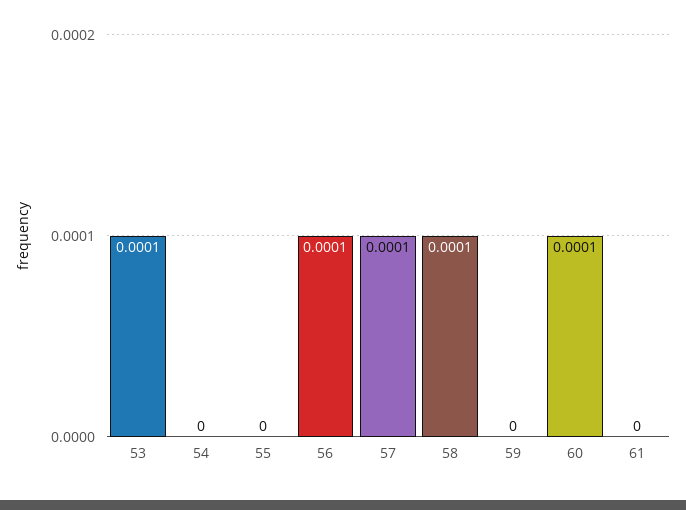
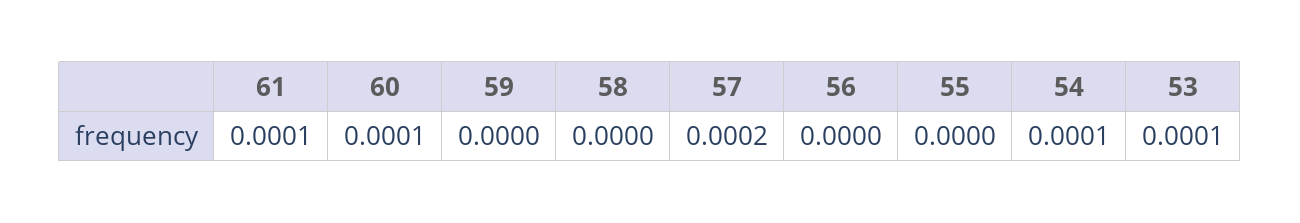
  {
    "53": 0.0001,
-   "54": 0,
+   "54": 0.0001,
    "55": 0,
-   "56": 0.0001,
+   "56": 0,
-   "57": 0.0001,
+   "57": 0.0002,
-   "58": 0.0001,
+   "58": 0,
    "59": 0,
    "60": 0.0001,
-   "61": 0
+   "61": 0.0001
  }

